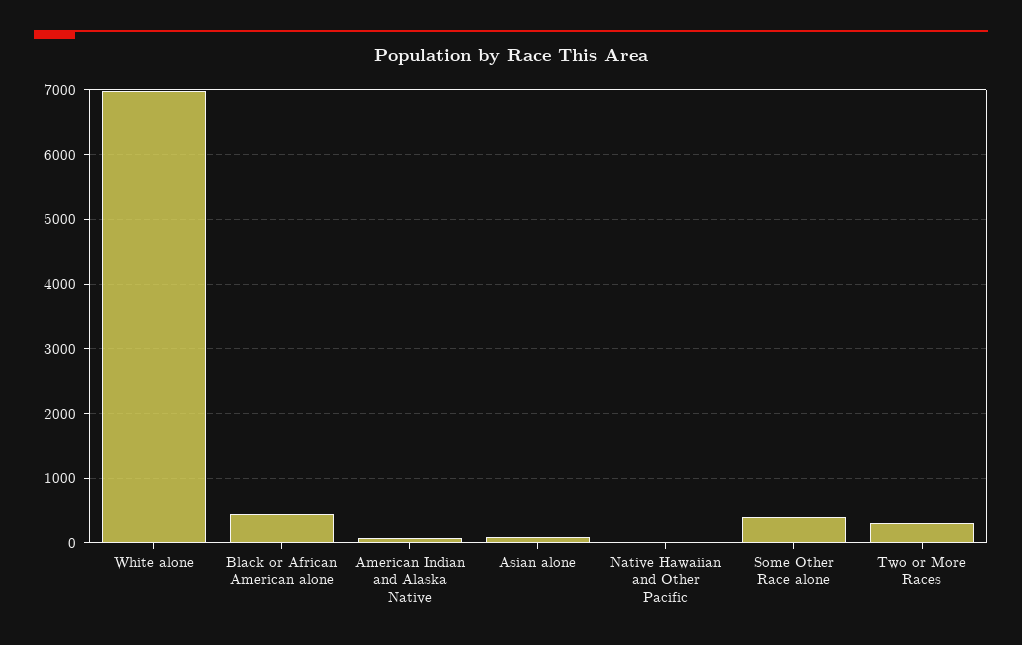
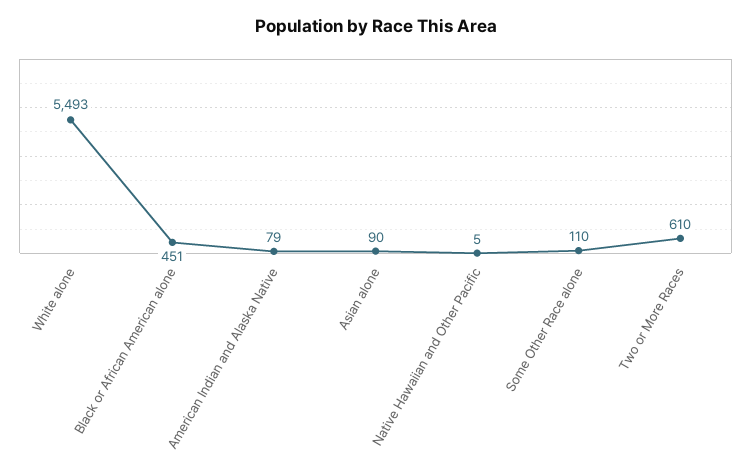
  {
-   "White alone": 7000,
+   "White alone": 5493,
    "Black or African American alone": 451,
    "American Indian and Alaska Native": 79,
    "Asian alone": 90,
    "Native Hawaiian and Other Pacific": 5,
-   "Some Other Race alone": 400,
+   "Some Other Race alone": 110,
-   "Two or More Races": 300
+   "Two or More Races": 610
  }

